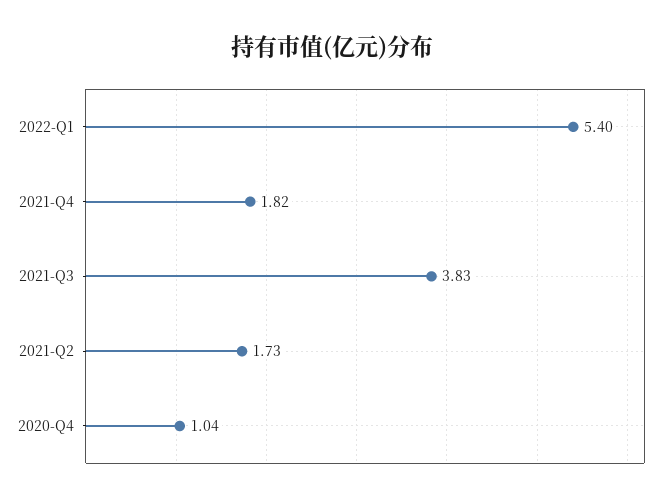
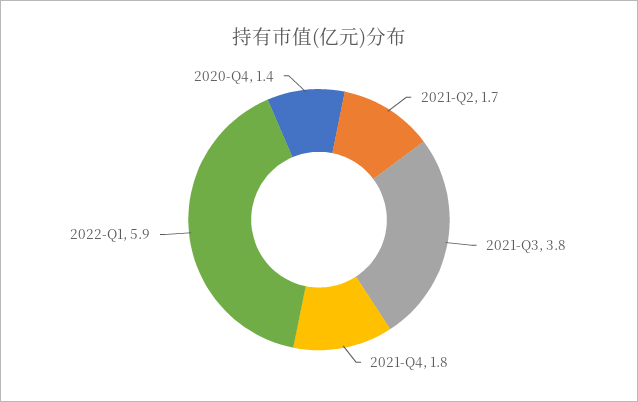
  {
-   "2022-Q1": 5.4,
+   "2022-Q1": 5.9,
    "2021-Q4": 1.82,
    "2021-Q3": 3.83,
    "2021-Q2": 1.73,
-   "2020-Q4": 1.04
+   "2020-Q4": 1.4
  }

